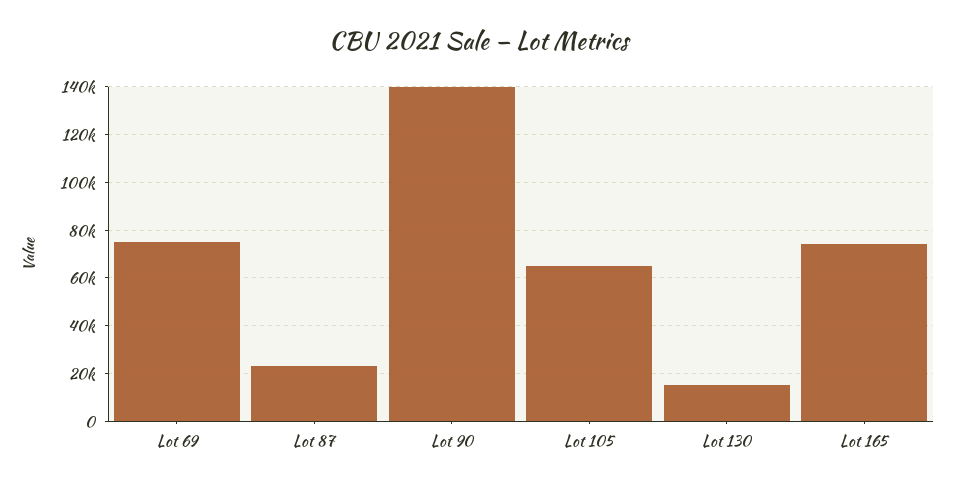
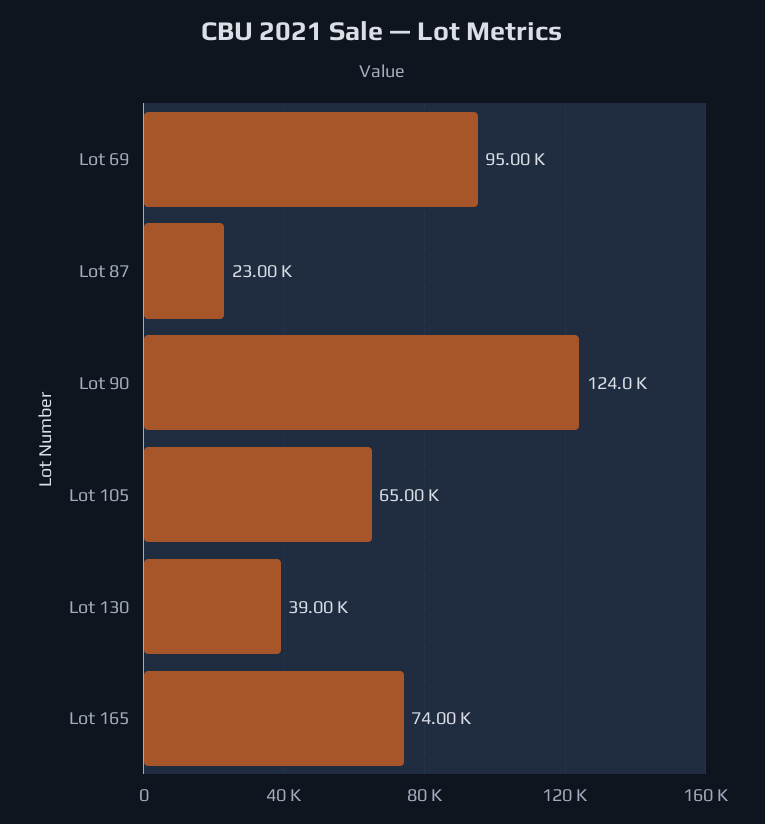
  {
-   "Lot 69": 75000,
+   "Lot 69": 95000,
    "Lot 87": 23000,
-   "Lot 90": 140000,
+   "Lot 90": 124000,
    "Lot 105": 65000,
-   "Lot 130": 15000,
+   "Lot 130": 39000,
    "Lot 165": 74000
  }

